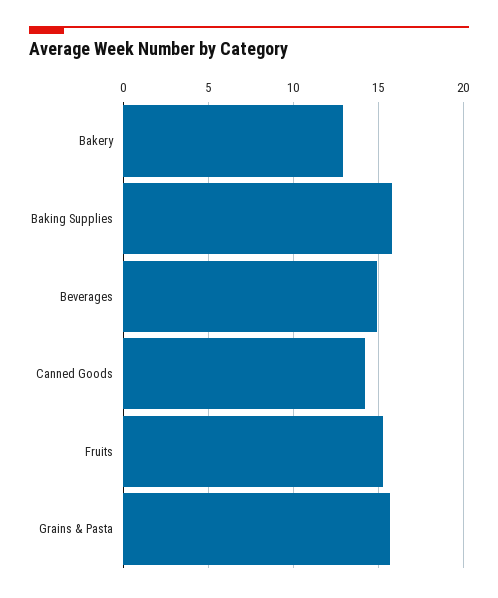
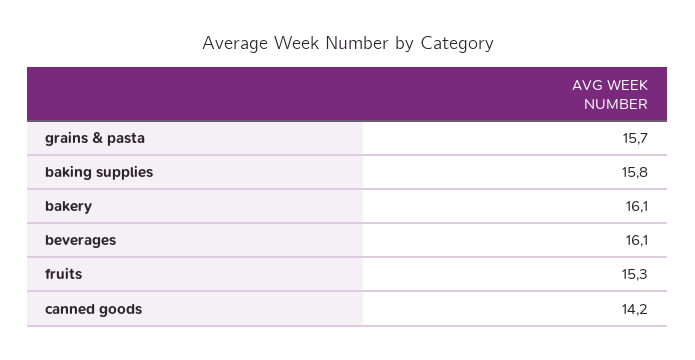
  {
-   "Bakery": 13,
+   "Bakery": 16.1,
    "Baking Supplies": 15.8,
-   "Beverages": 15,
+   "Beverages": 16.1,
    "Canned Goods": 14.2,
    "Fruits": 15.3,
    "Grains & Pasta": 15.7
  }

